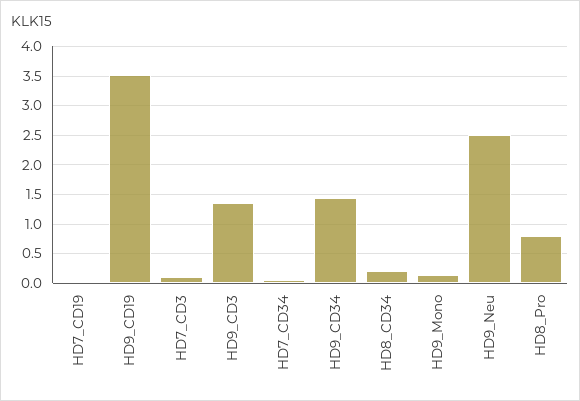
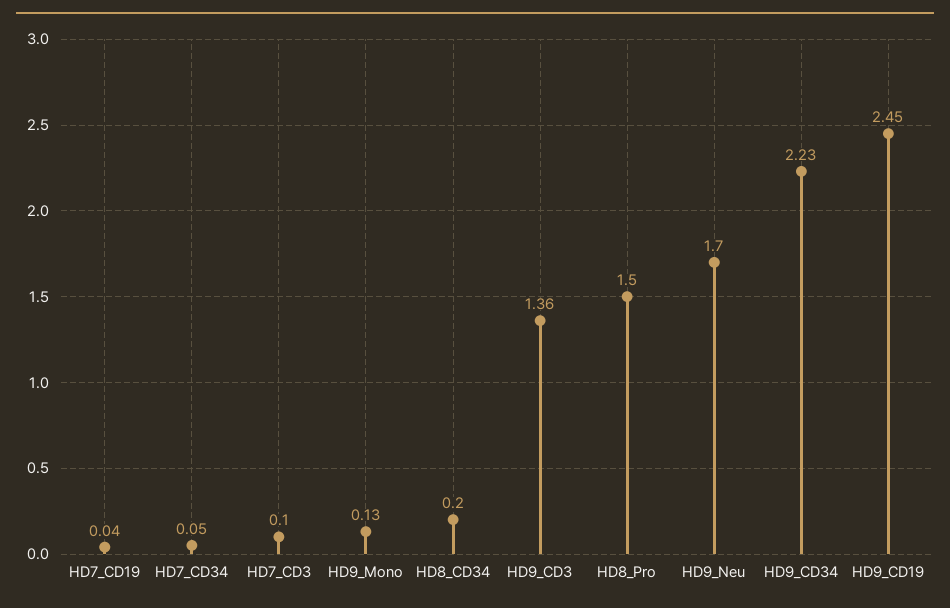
  {
    "HD7_CD19": 0.04,
-   "HD9_CD19": 3.5,
+   "HD9_CD19": 2.45,
    "HD7_CD3": 0.1,
    "HD9_CD3": 1.36,
    "HD7_CD34": 0.05,
-   "HD9_CD34": 1.5,
+   "HD9_CD34": 2.23,
    "HD8_CD34": 0.2,
    "HD9_Mono": 0.13,
-   "HD9_Neu": 2.5,
+   "HD9_Neu": 1.7,
-   "HD8_Pro": 0.75
+   "HD8_Pro": 1.5
  }

